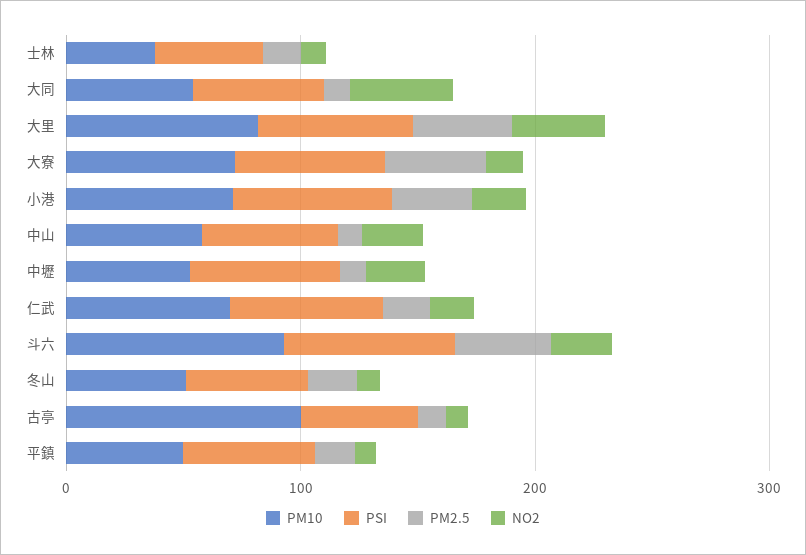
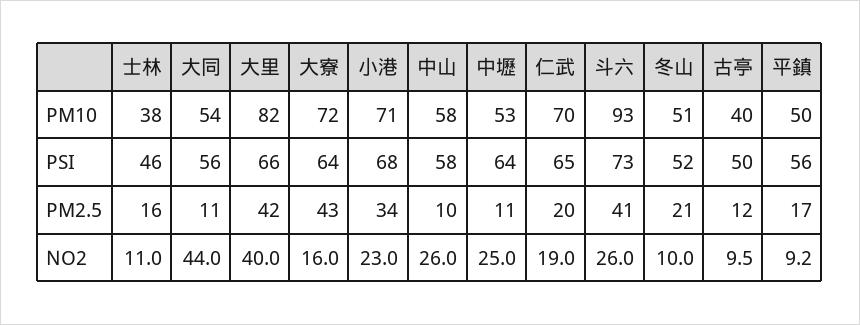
  {
    "PM10": {
      "士林": 38,
      "大同": 54,
      "大里": 82,
      "大寮": 72,
      "小港": 71,
      "中山": 58,
      "中壢": 53,
      "仁武": 70,
      "斗六": 93,
      "冬山": 51,
-     "古亭": 100,
+     "古亭": 40,
      "平鎮": 50
    },
    "PSI": {
      "士林": 46,
      "大同": 56,
      "大里": 66,
      "大寮": 64,
      "小港": 68,
      "中山": 58,
      "中壢": 64,
      "仁武": 65,
      "斗六": 73,
      "冬山": 52,
      "古亭": 50,
      "平鎮": 56
    },
    "PM2.5": {
      "士林": 16,
      "大同": 11,
      "大里": 42,
      "大寮": 43,
      "小港": 34,
      "中山": 10,
      "中壢": 11,
      "仁武": 20,
      "斗六": 41,
      "冬山": 21,
      "古亭": 12,
      "平鎮": 17
    },
    "NO2": {
      "士林": 11,
      "大同": 44,
      "大里": 40,
      "大寮": 16,
      "小港": 23,
      "中山": 26,
      "中壢": 25,
      "仁武": 19,
      "斗六": 26,
      "冬山": 10,
      "古亭": 9.5,
      "平鎮": 9.2
    }
  }

